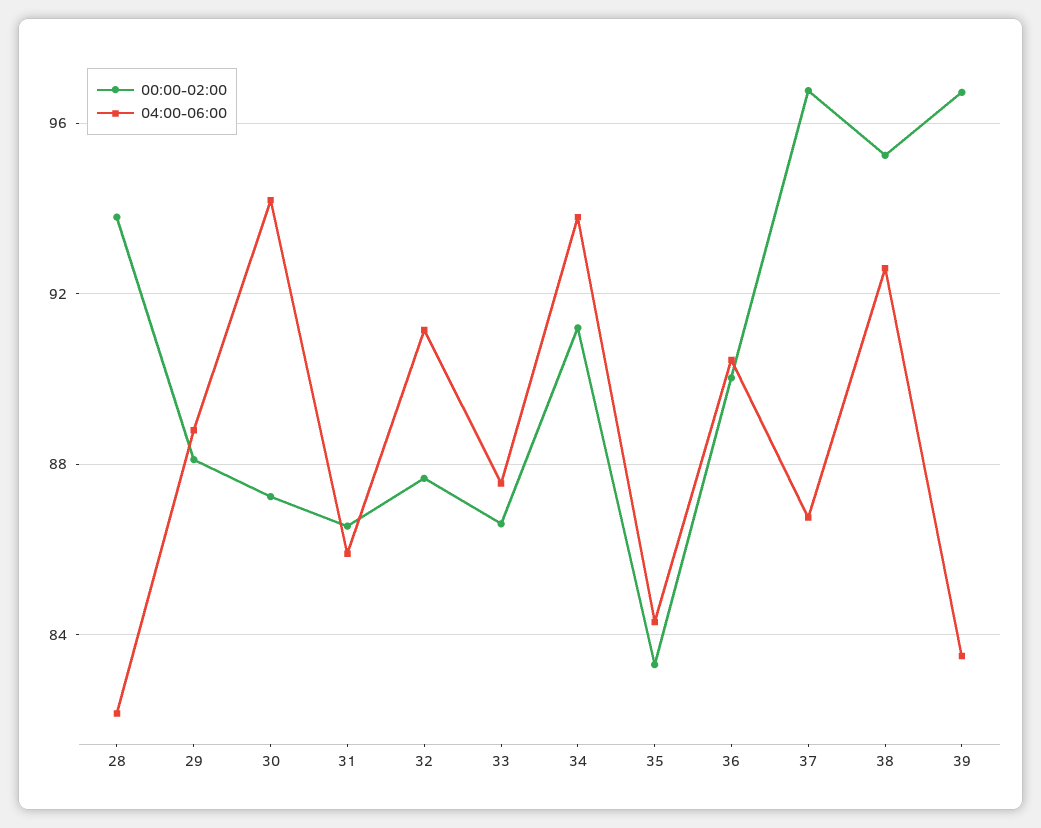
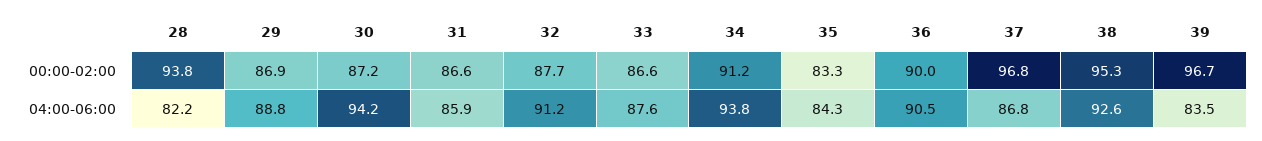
  {
    "00:00-02:00": {
      "28": 93.8,
-     "29": 88,
+     "29": 86.9,
      "30": 87.2,
      "31": 86.6,
      "32": 87.7,
      "33": 86.6,
      "34": 91.2,
      "35": 83.3,
      "36": 90,
      "37": 96.8,
      "38": 95.3,
      "39": 96.7
    },
    "04:00-06:00": {
      "28": 82.2,
      "29": 88.8,
      "30": 94.2,
      "31": 85.9,
      "32": 91.2,
      "33": 87.6,
      "34": 93.8,
      "35": 84.3,
      "36": 90.5,
      "37": 86.8,
      "38": 92.6,
      "39": 83.5
    }
  }

